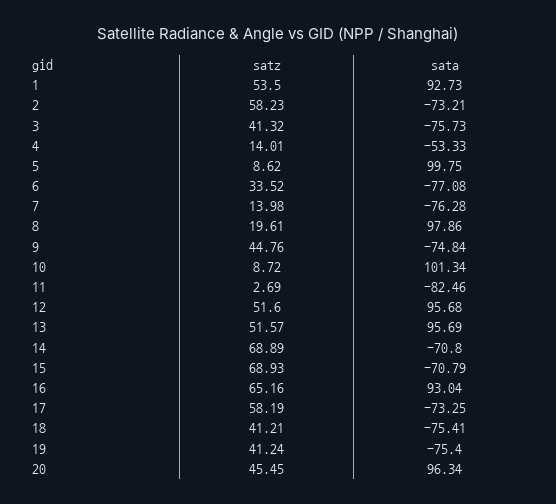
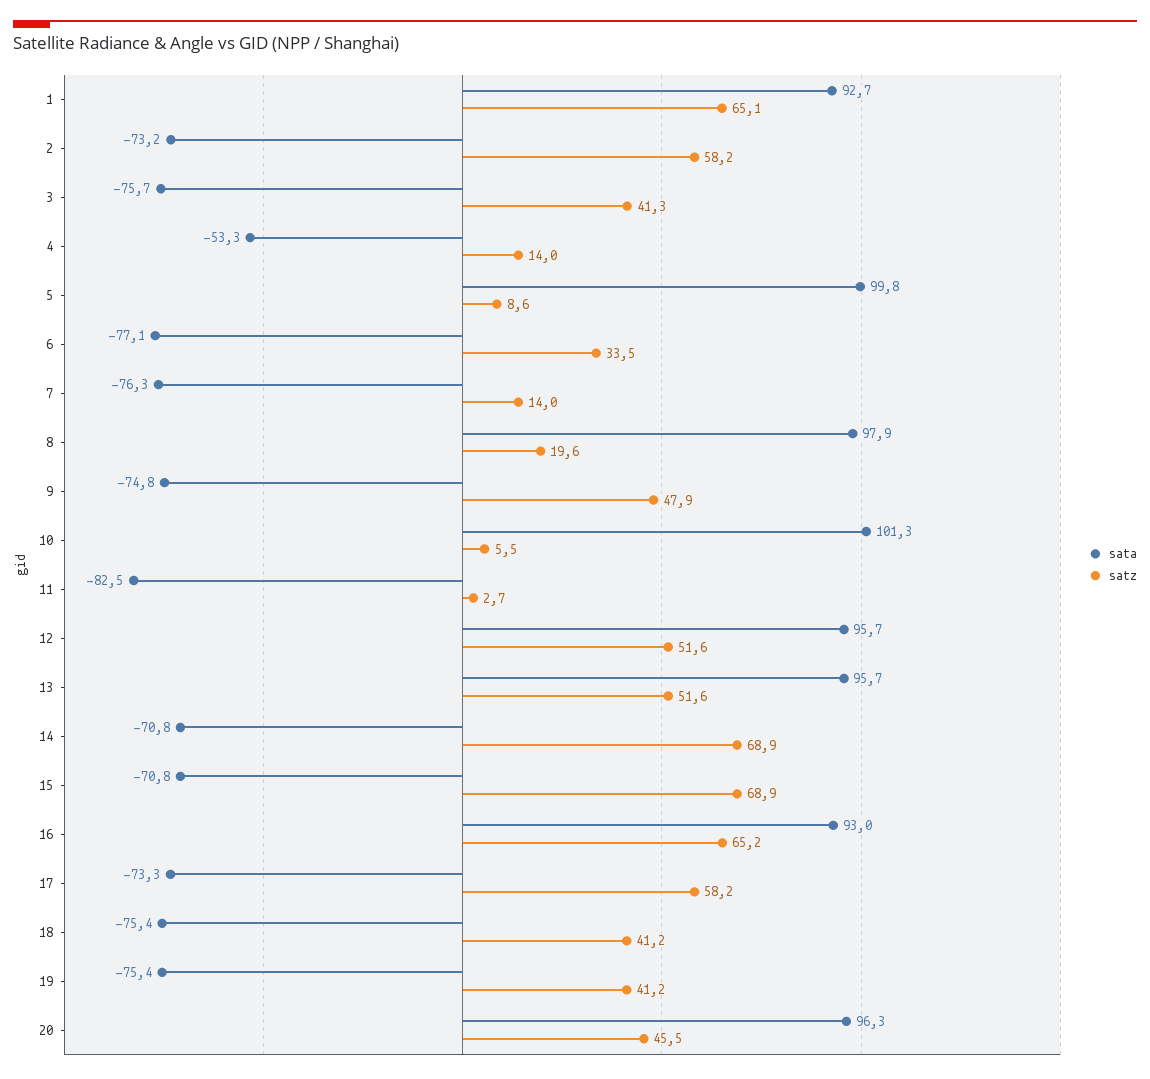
  {
    "satz": {
-     "1": 53.5,
+     "1": 65.1,
      "2": 58.23,
      "3": 41.32,
      "4": 14.01,
      "5": 8.62,
      "6": 33.52,
      "7": 13.98,
      "8": 19.61,
-     "9": 44.76,
+     "9": 47.9,
-     "10": 8.72,
+     "10": 5.5,
      "11": 2.69,
      "12": 51.6,
      "13": 51.57,
      "14": 68.89,
      "15": 68.93,
      "16": 65.16,
      "17": 58.19,
      "18": 41.21,
      "19": 41.24,
      "20": 45.45
    },
    "sata": {
      "1": 92.73,
      "2": -73.21,
      "3": -75.73,
      "4": -53.33,
      "5": 99.75,
      "6": -77.08,
      "7": -76.28,
      "8": 97.86,
      "9": -74.84,
      "10": 101.34,
      "11": -82.46,
      "12": 95.68,
      "13": 95.69,
      "14": -70.8,
      "15": -70.79,
      "16": 93.04,
      "17": -73.25,
      "18": -75.41,
      "19": -75.4,
      "20": 96.34
    }
  }

